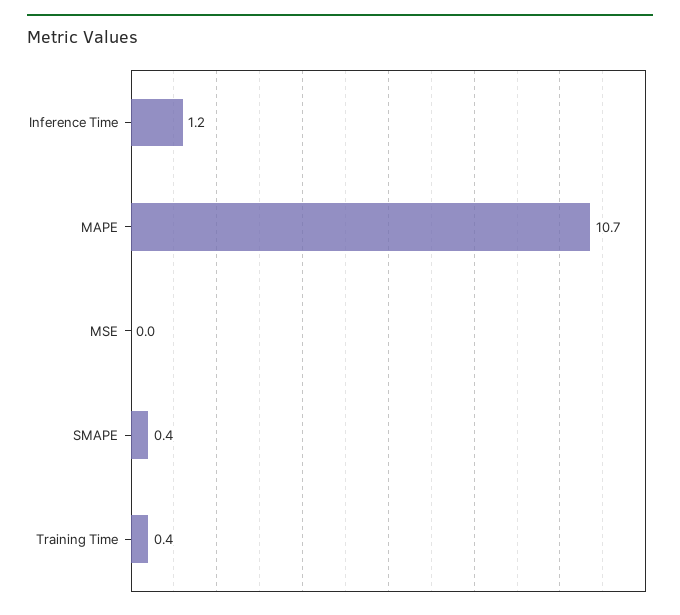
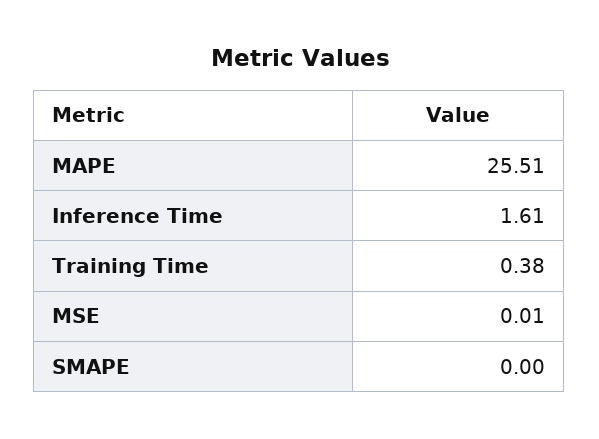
  {
-   "Inference Time": 1.2,
+   "Inference Time": 1.61,
-   "MAPE": 10.7,
+   "MAPE": 25.51,
    "MSE": 0.01,
-   "SMAPE": 0.4,
+   "SMAPE": 0,
    "Training Time": 0.38
  }

